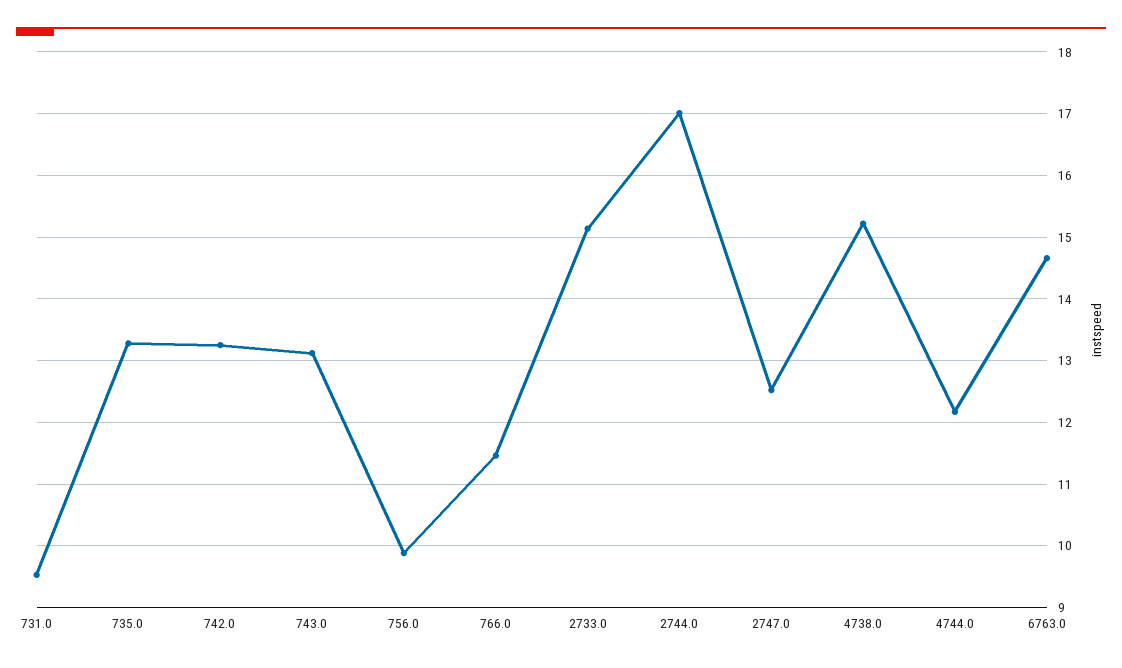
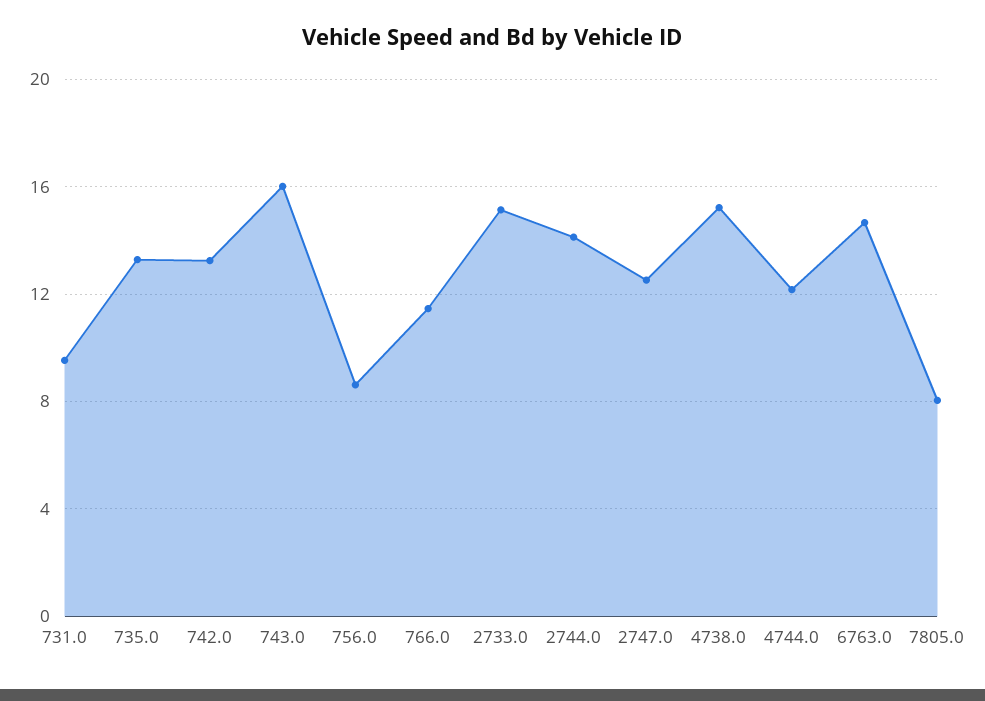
  {
    "731.0": 9.5,
    "735.0": 13.3,
    "742.0": 13.3,
-   "743.0": 13.1,
+   "743.0": 16,
-   "756.0": 9.9,
+   "756.0": 8.5,
    "766.0": 11.5,
    "2733.0": 15.1,
-   "2744.0": 17,
+   "2744.0": 14,
    "2747.0": 12.5,
    "4738.0": 15.2,
    "4744.0": 12.2,
-   "6763.0": 14.7
+   "6763.0": 14.7,
+   "7805.0": 8
  }

